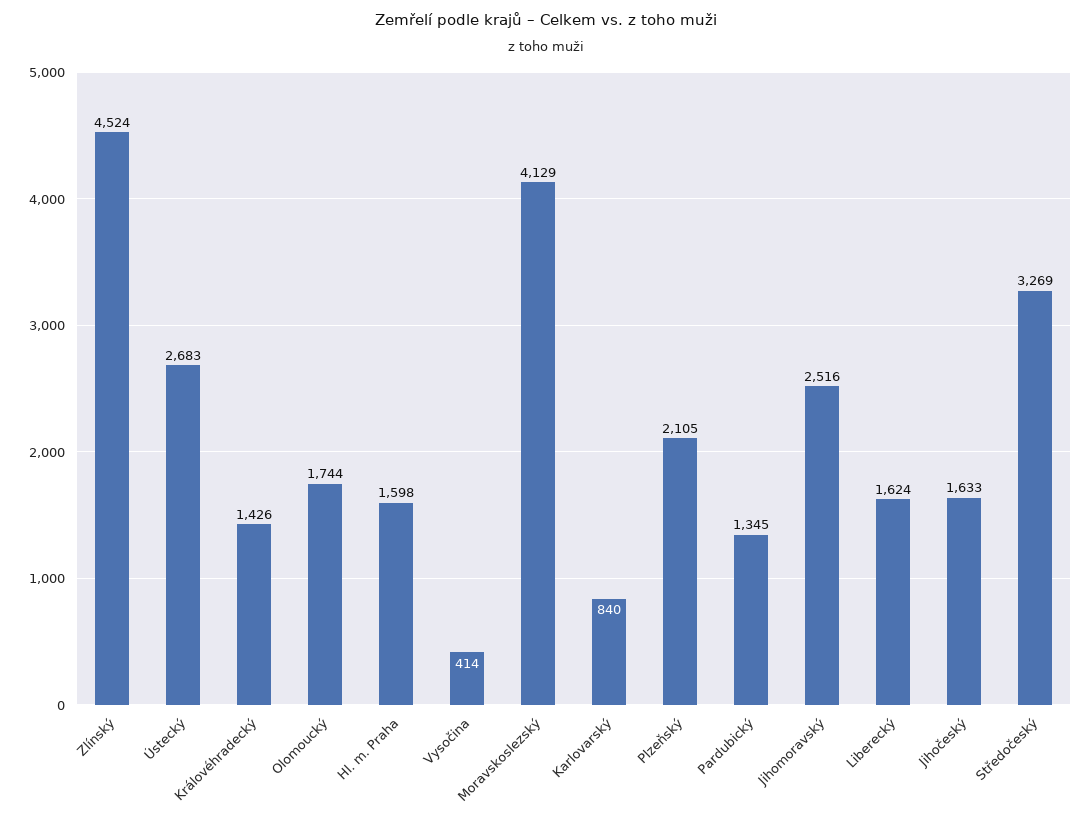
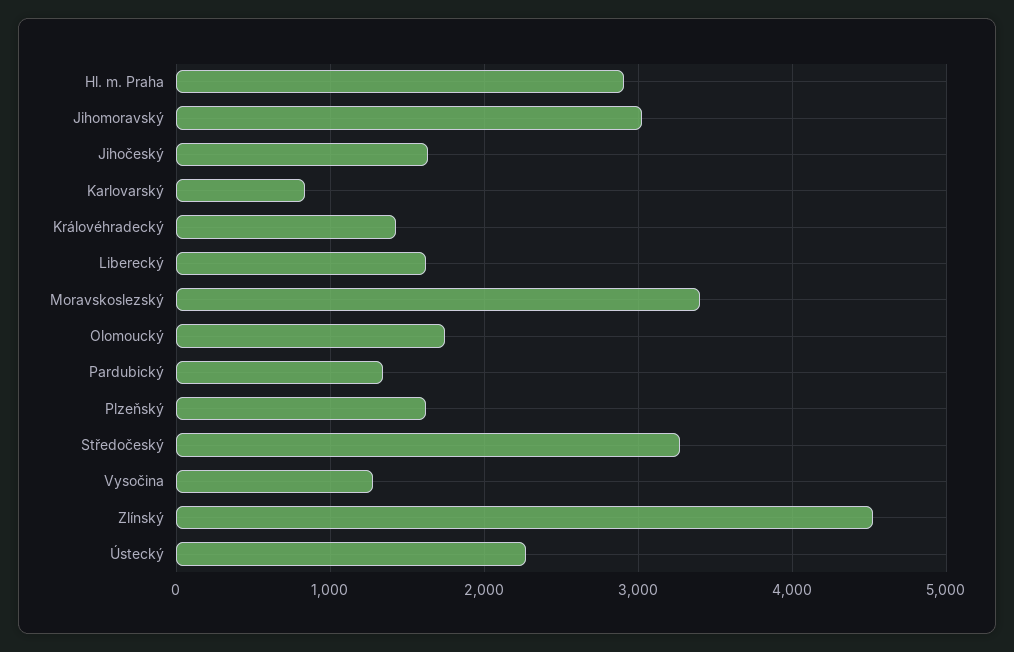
  {
    "Zlínský": 4524,
-   "Ústecký": 2683,
+   "Ústecký": 2300,
    "Královéhradecký": 1426,
    "Olomoucký": 1744,
-   "Hl. m. Praha": 1598,
+   "Hl. m. Praha": 2900,
-   "Vysočina": 414,
+   "Vysočina": 1300,
-   "Moravskoslezský": 4129,
+   "Moravskoslezský": 3400,
    "Karlovarský": 840,
-   "Plzeňský": 2105,
+   "Plzeňský": 1600,
    "Pardubický": 1345,
-   "Jihomoravský": 2516,
+   "Jihomoravský": 3000,
    "Liberecký": 1624,
    "Jihočeský": 1633,
    "Středočeský": 3269
  }

